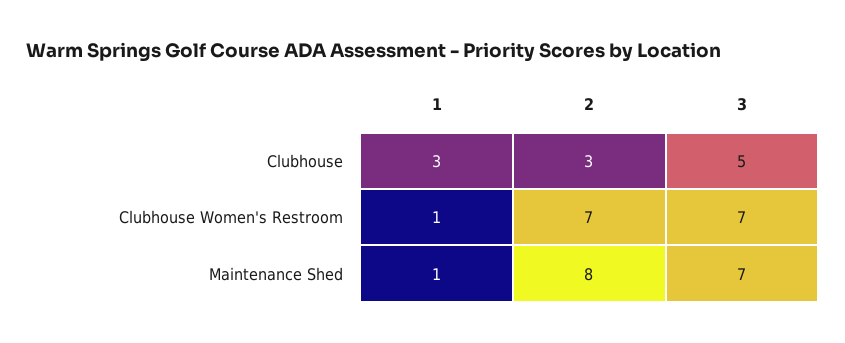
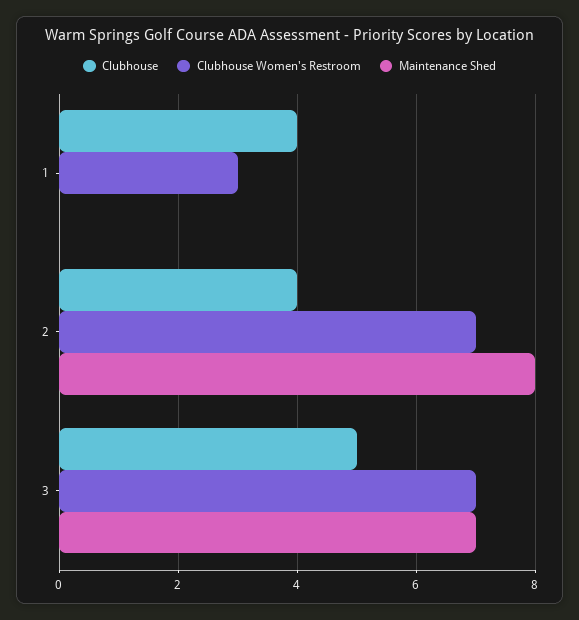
  {
    "Clubhouse": {
-     "1": 3,
+     "1": 4,
-     "2": 3,
+     "2": 4,
      "3": 5
    },
    "Clubhouse Women's Restroom": {
-     "1": 1,
+     "1": 3,
      "2": 7,
      "3": 7
    },
    "Maintenance Shed": {
-     "1": 1,
+     "1": 0,
      "2": 8,
      "3": 7
    }
  }

